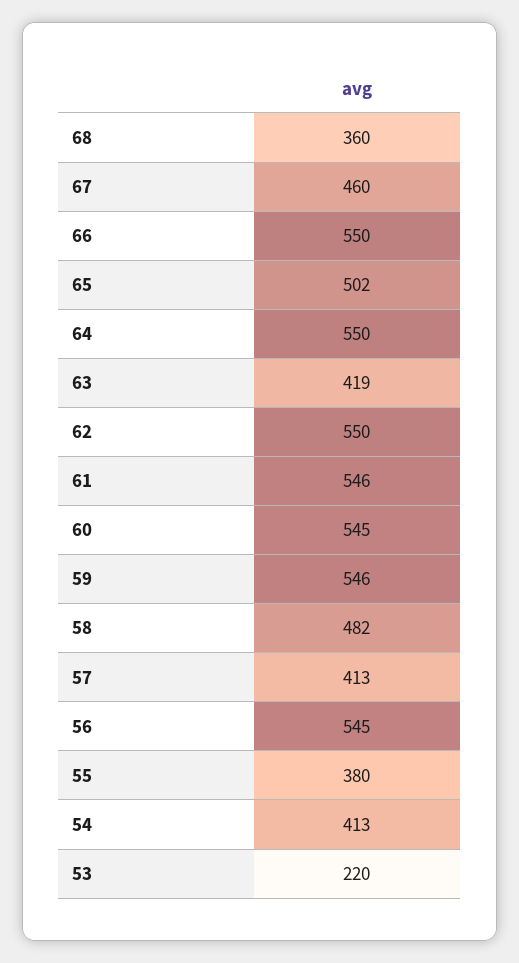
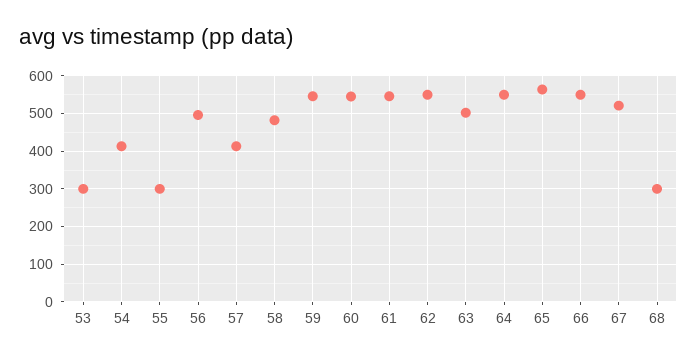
  {
-   "68": 360,
+   "68": 300,
-   "67": 460,
+   "67": 520,
    "66": 550,
-   "65": 502,
+   "65": 560,
    "64": 550,
-   "63": 419,
+   "63": 500,
    "62": 550,
    "61": 546,
    "60": 545,
    "59": 546,
    "58": 482,
    "57": 413,
-   "56": 545,
+   "56": 500,
-   "55": 380,
+   "55": 300,
    "54": 413,
-   "53": 220
+   "53": 300
  }

